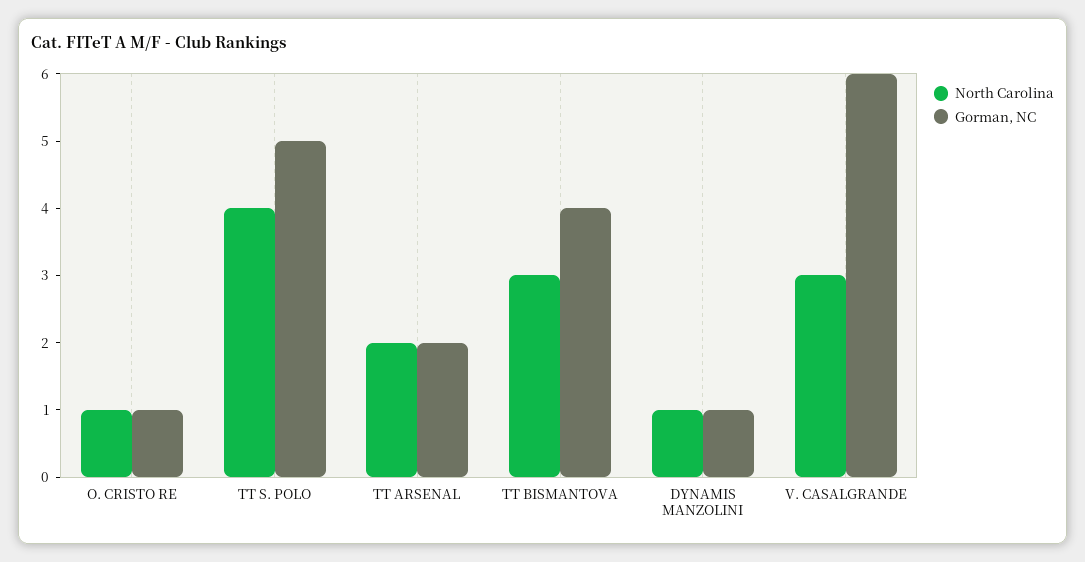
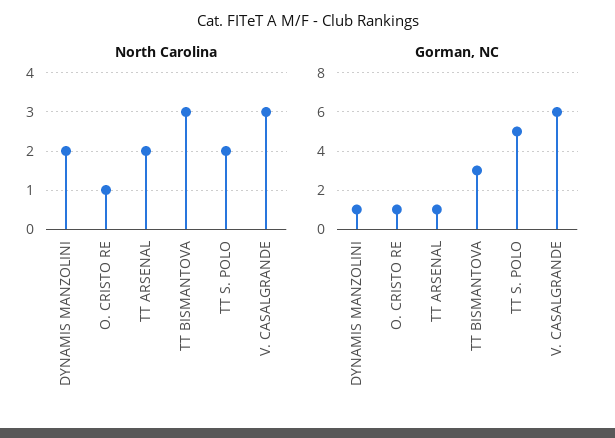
  {
    "North Carolina": {
      "O. CRISTO RE": 1,
-     "TT S. POLO": 4,
+     "TT S. POLO": 2,
      "TT ARSENAL": 2,
      "TT BISMANTOVA": 3,
-     "DYNAMIS MANZOLINI": 1,
+     "DYNAMIS MANZOLINI": 2,
      "V. CASALGRANDE": 3
    },
    "Gorman, NC": {
      "O. CRISTO RE": 1,
      "TT S. POLO": 5,
-     "TT ARSENAL": 2,
+     "TT ARSENAL": 1,
-     "TT BISMANTOVA": 4,
+     "TT BISMANTOVA": 3,
      "DYNAMIS MANZOLINI": 1,
      "V. CASALGRANDE": 6
    }
  }

